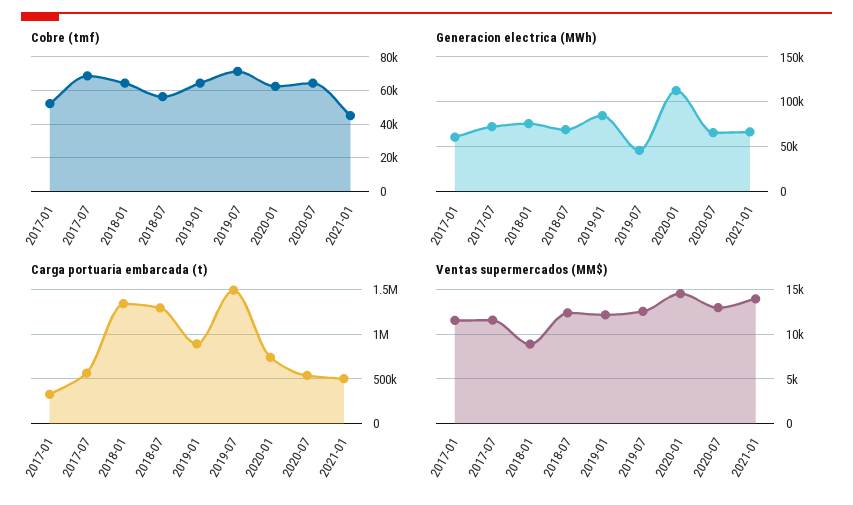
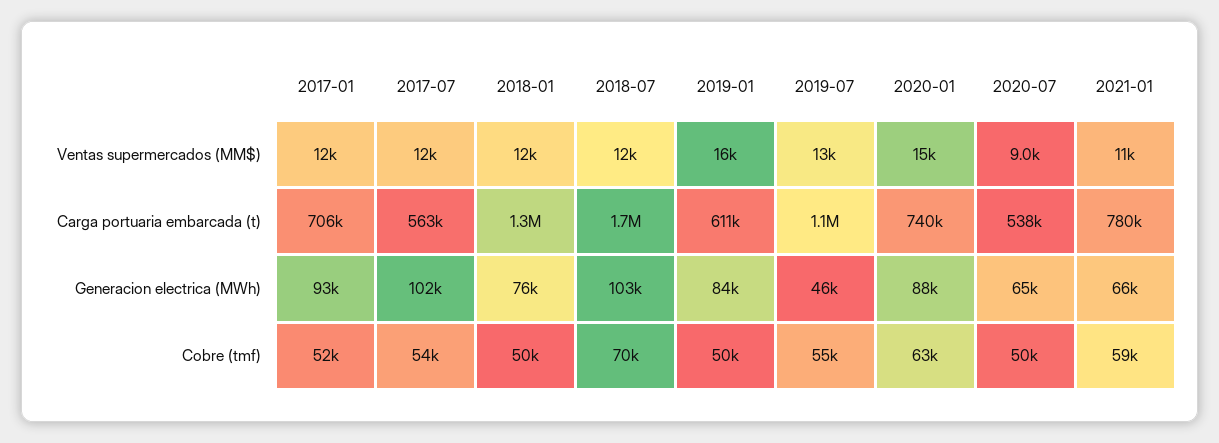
  {
    "Cobre (tmf)": {
      "2017-01": 52000,
-     "2017-07": 70000,
+     "2017-07": 54000,
-     "2018-01": 65000,
+     "2018-01": 50000,
-     "2018-07": 55000,
+     "2018-07": 70000,
-     "2019-01": 65000,
+     "2019-01": 50000,
-     "2019-07": 70000,
+     "2019-07": 55000,
      "2020-01": 63000,
-     "2020-07": 65000,
+     "2020-07": 50000,
-     "2021-01": 45000
+     "2021-01": 59000
    },
    "Generacion electrica (MWh)": {
-     "2017-01": 60000,
+     "2017-01": 93000,
-     "2017-07": 70000,
+     "2017-07": 102000,
      "2018-01": 76000,
-     "2018-07": 70000,
+     "2018-07": 103000,
      "2019-01": 84000,
      "2019-07": 46000,
-     "2020-01": 110000,
+     "2020-01": 88000,
      "2020-07": 65000,
      "2021-01": 66000
    },
    "Carga portuaria embarcada (t)": {
-     "2017-01": 300000,
+     "2017-01": 706000,
      "2017-07": 563000,
      "2018-01": 1300000,
-     "2018-07": 1300000,
+     "2018-07": 1700000,
-     "2019-01": 900000,
+     "2019-01": 611000,
-     "2019-07": 1500000,
+     "2019-07": 1100000,
      "2020-01": 740000,
      "2020-07": 538000,
-     "2021-01": 500000
+     "2021-01": 780000
    },
    "Ventas supermercados (MM$)": {
      "2017-01": 12000,
      "2017-07": 12000,
-     "2018-01": 9000,
+     "2018-01": 12000,
      "2018-07": 12000,
-     "2019-01": 12000,
+     "2019-01": 16000,
      "2019-07": 13000,
      "2020-01": 15000,
-     "2020-07": 13000,
+     "2020-07": 9000,
-     "2021-01": 14000
+     "2021-01": 11000
    }
  }

